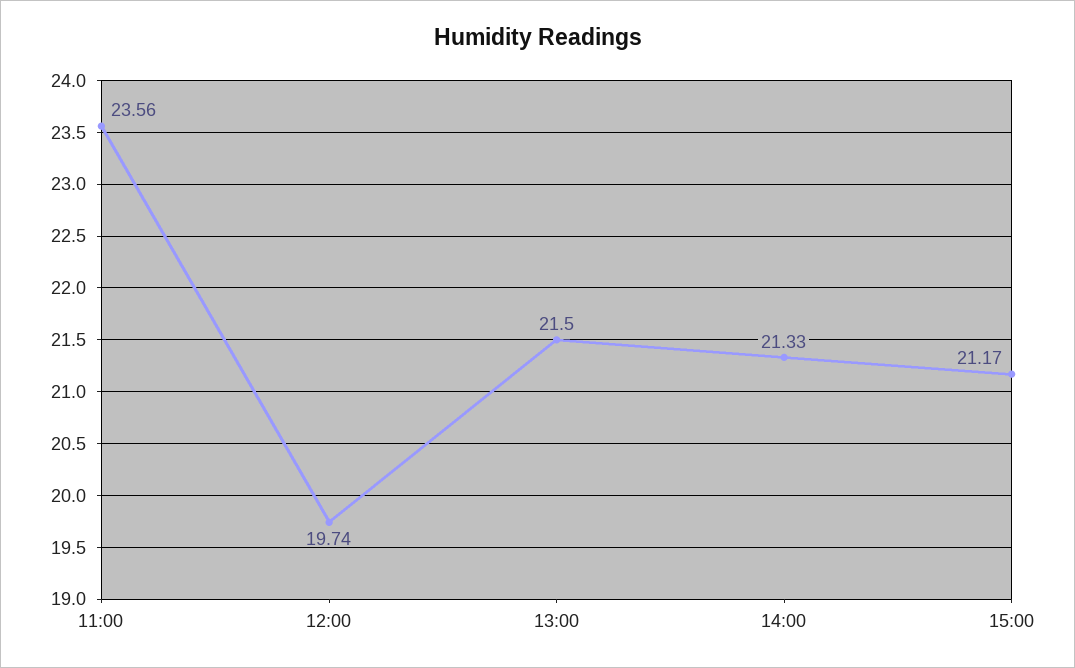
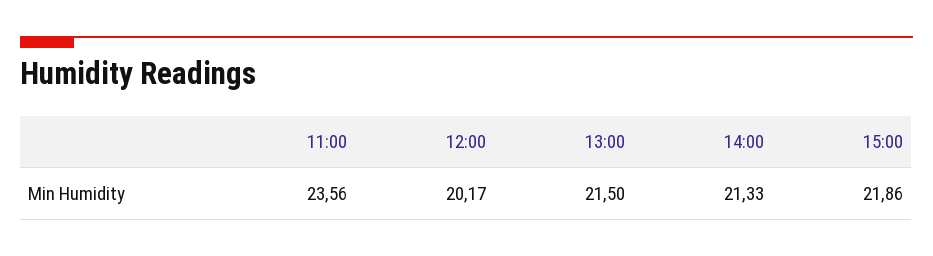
  {
    "11:00": 23.56,
-   "12:00": 19.74,
+   "12:00": 20.17,
    "13:00": 21.5,
    "14:00": 21.33,
-   "15:00": 21.17
+   "15:00": 21.86
  }

